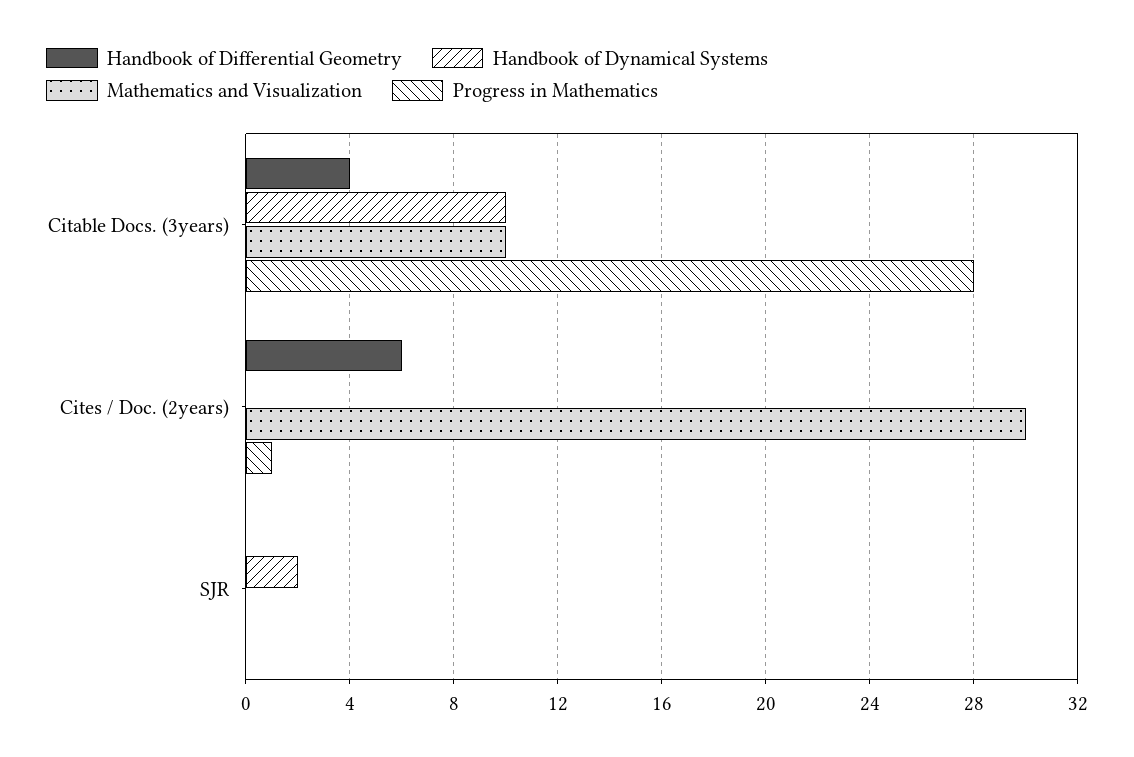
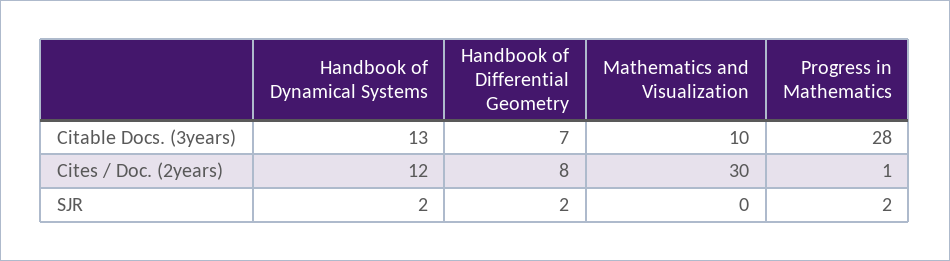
  {
    "Handbook of Differential Geometry": {
-     "Citable Docs. (3years)": 4,
+     "Citable Docs. (3years)": 7,
-     "Cites / Doc. (2years)": 6,
+     "Cites / Doc. (2years)": 8,
-     "SJR": 0
+     "SJR": 2
    },
    "Handbook of Dynamical Systems": {
-     "Citable Docs. (3years)": 10,
+     "Citable Docs. (3years)": 13,
-     "Cites / Doc. (2years)": 0,
+     "Cites / Doc. (2years)": 12,
      "SJR": 2
    },
    "Mathematics and Visualization": {
      "Citable Docs. (3years)": 10,
      "Cites / Doc. (2years)": 30,
      "SJR": 0
    },
    "Progress in Mathematics": {
      "Citable Docs. (3years)": 28,
      "Cites / Doc. (2years)": 1,
-     "SJR": 0
+     "SJR": 2
    }
  }

